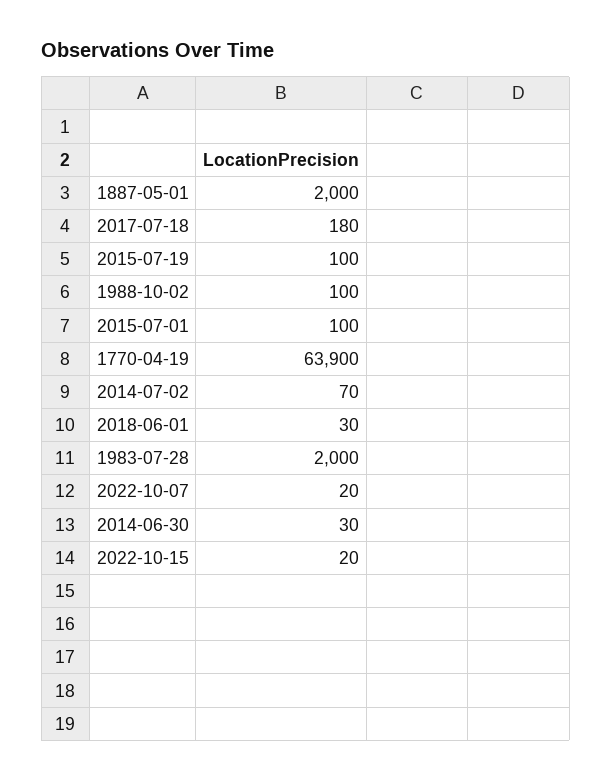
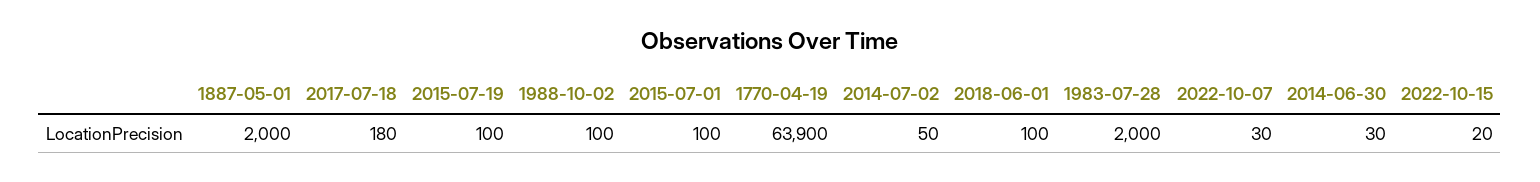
  {
    "1887-05-01": 2000,
    "2017-07-18": 180,
    "2015-07-19": 100,
    "1988-10-02": 100,
    "2015-07-01": 100,
    "1770-04-19": 63900,
-   "2014-07-02": 70,
+   "2014-07-02": 50,
-   "2018-06-01": 30,
+   "2018-06-01": 100,
    "1983-07-28": 2000,
-   "2022-10-07": 20,
+   "2022-10-07": 30,
    "2014-06-30": 30,
    "2022-10-15": 20
  }

